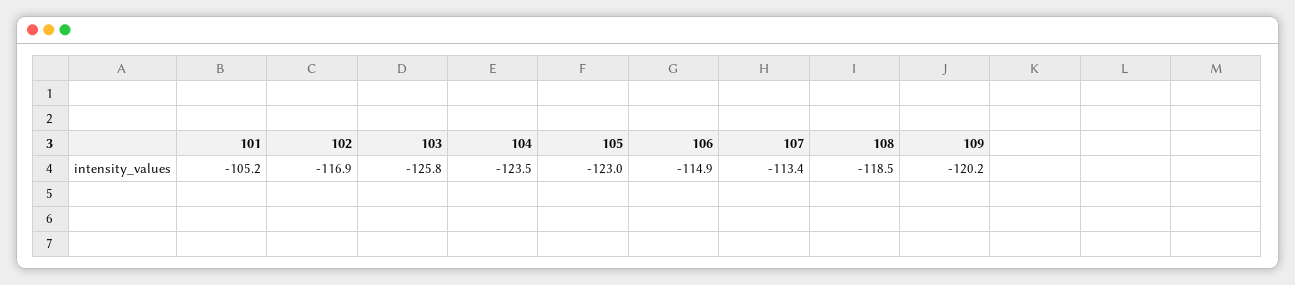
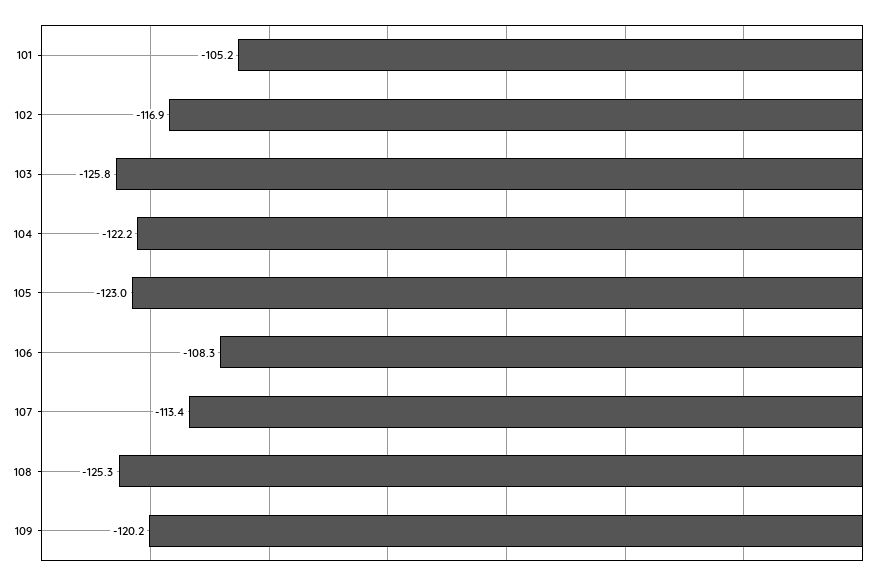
  {
    "101": -105.2,
    "102": -116.9,
    "103": -125.8,
-   "104": -123.5,
+   "104": -122.2,
    "105": -123,
-   "106": -114.9,
+   "106": -108.3,
    "107": -113.4,
-   "108": -118.5,
+   "108": -125.3,
    "109": -120.2
  }

